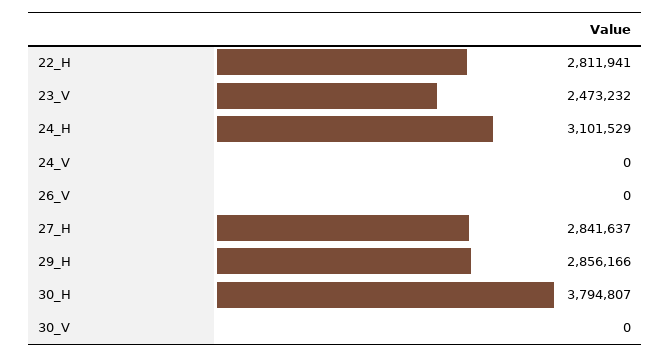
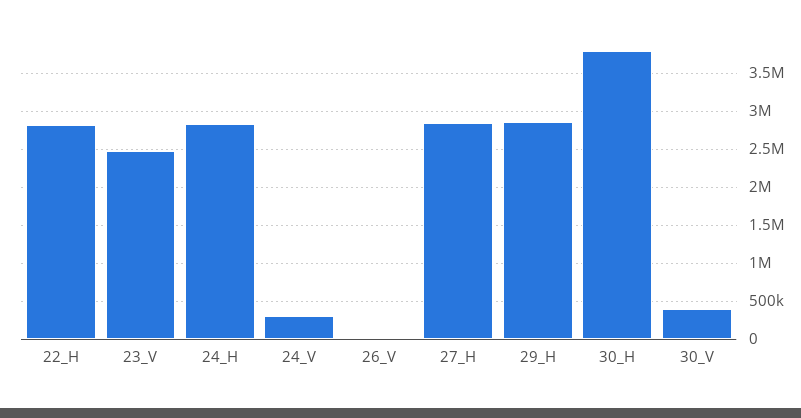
  {
    "22_H": 2811941,
    "23_V": 2473232,
-   "24_H": 3101529,
+   "24_H": 2800000,
-   "24_V": 0,
+   "24_V": 300000,
    "26_V": 0,
    "27_H": 2841637,
    "29_H": 2856166,
    "30_H": 3794807,
-   "30_V": 0
+   "30_V": 400000
  }

